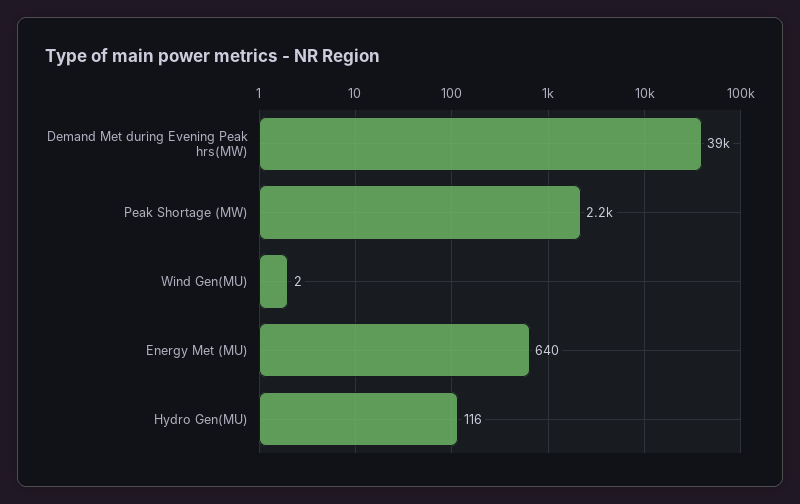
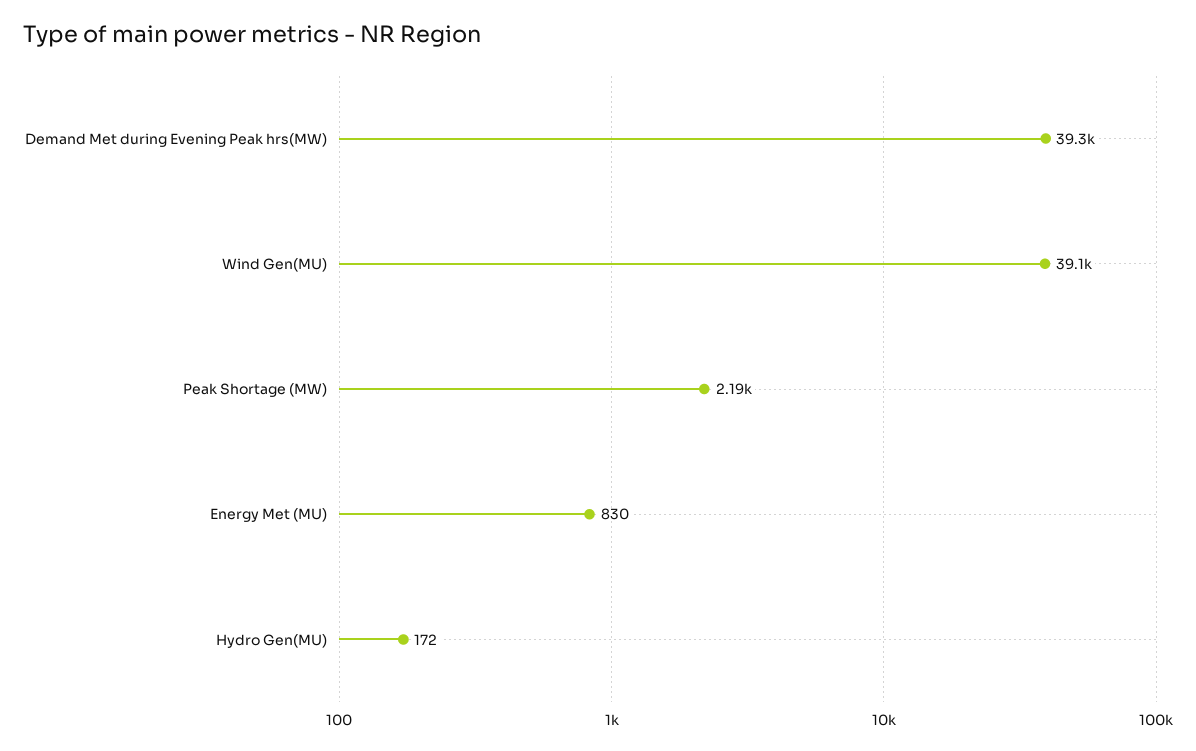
  {
    "Demand Met during Evening Peak hrs(MW)": 39300,
    "Peak Shortage (MW)": 2190,
-   "Wind Gen(MU)": 2,
+   "Wind Gen(MU)": 39100,
-   "Energy Met (MU)": 640,
+   "Energy Met (MU)": 830,
-   "Hydro Gen(MU)": 116
+   "Hydro Gen(MU)": 172
  }

